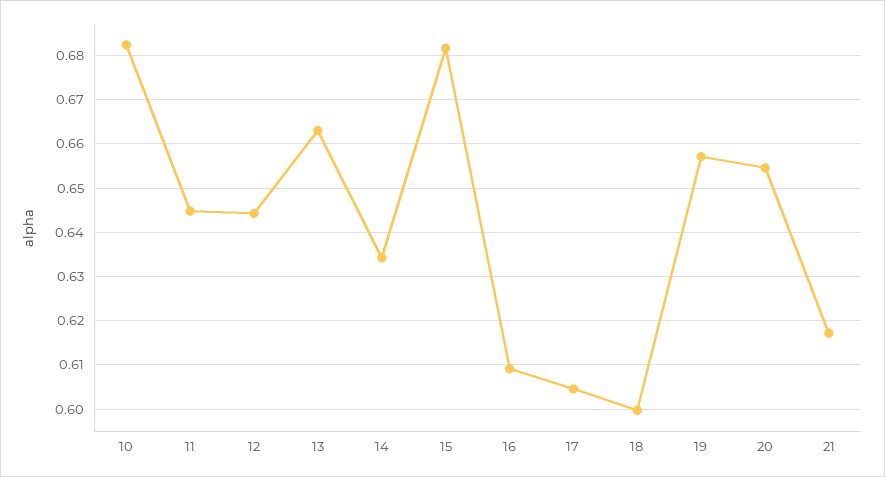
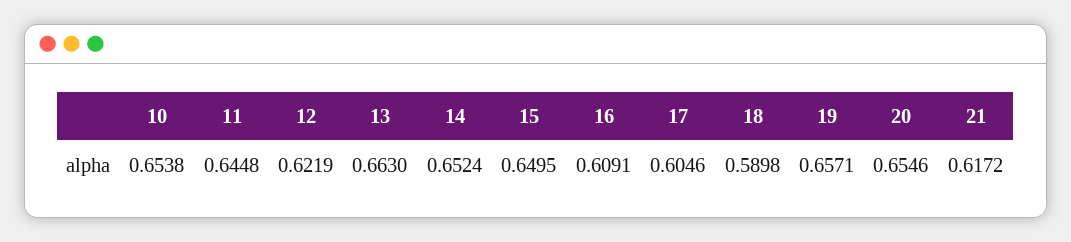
  {
-   "10": 0.682,
+   "10": 0.6538,
    "11": 0.6448,
-   "12": 0.644,
+   "12": 0.6219,
    "13": 0.663,
-   "14": 0.634,
+   "14": 0.6524,
-   "15": 0.682,
+   "15": 0.6495,
    "16": 0.6091,
    "17": 0.6046,
-   "18": 0.6,
+   "18": 0.5898,
    "19": 0.6571,
    "20": 0.6546,
    "21": 0.6172
  }

